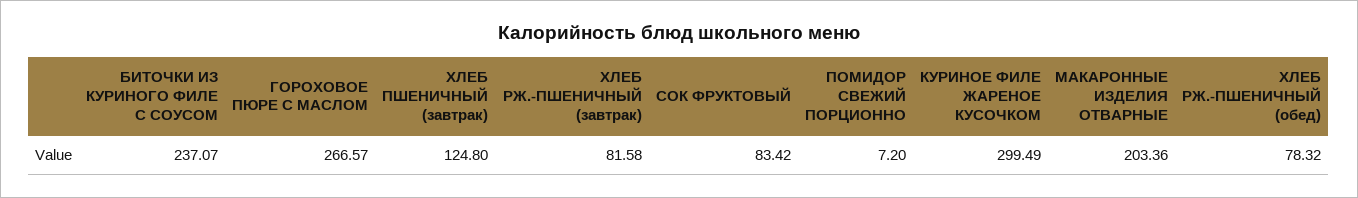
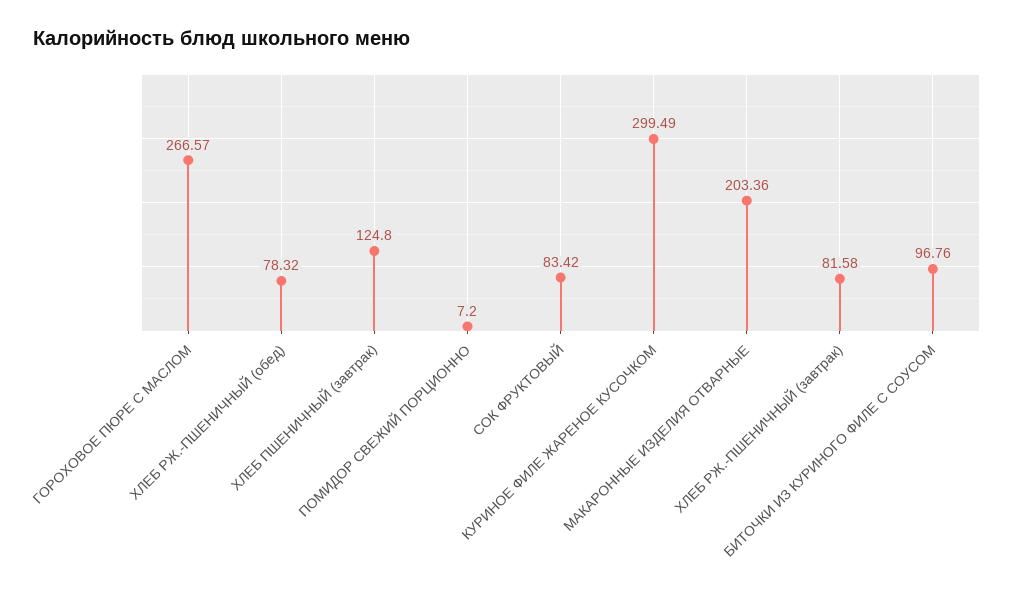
  {
-   "БИТОЧКИ ИЗ КУРИНОГО ФИЛЕ С СОУСОМ": 237.07,
+   "БИТОЧКИ ИЗ КУРИНОГО ФИЛЕ С СОУСОМ": 96.76,
    "ГОРОХОВОЕ ПЮРЕ С МАСЛОМ": 266.57,
    "ХЛЕБ ПШЕНИЧНЫЙ (завтрак)": 124.8,
    "ХЛЕБ РЖ.-ПШЕНИЧНЫЙ (завтрак)": 81.58,
    "СОК ФРУКТОВЫЙ": 83.42,
    "ПОМИДОР СВЕЖИЙ ПОРЦИОННО": 7.2,
    "КУРИНОЕ ФИЛЕ ЖАРЕНОЕ КУСОЧКОМ": 299.49,
    "МАКАРОННЫЕ ИЗДЕЛИЯ ОТВАРНЫЕ": 203.36,
    "ХЛЕБ РЖ.-ПШЕНИЧНЫЙ (обед)": 78.32
  }

